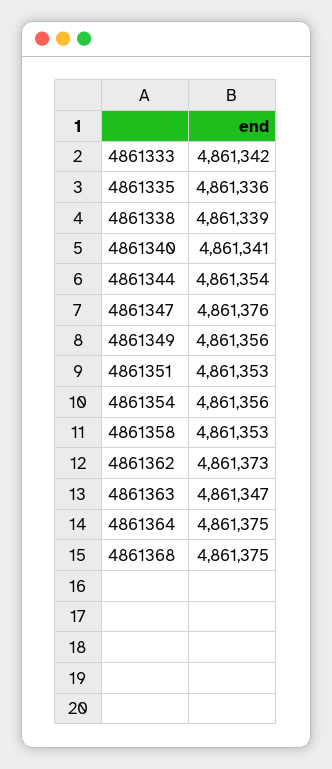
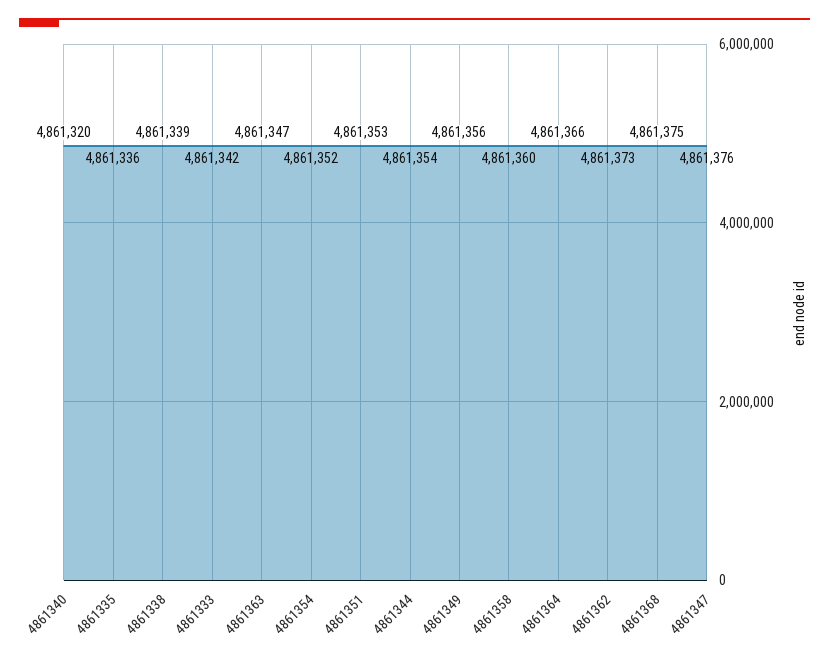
  {
    "4861333": 4861342,
    "4861335": 4861336,
    "4861338": 4861339,
-   "4861340": 4861341,
+   "4861340": 4861320,
    "4861344": 4861354,
    "4861347": 4861376,
    "4861349": 4861356,
    "4861351": 4861353,
-   "4861354": 4861356,
+   "4861354": 4861352,
-   "4861358": 4861353,
+   "4861358": 4861360,
    "4861362": 4861373,
    "4861363": 4861347,
-   "4861364": 4861375,
+   "4861364": 4861366,
    "4861368": 4861375
  }

